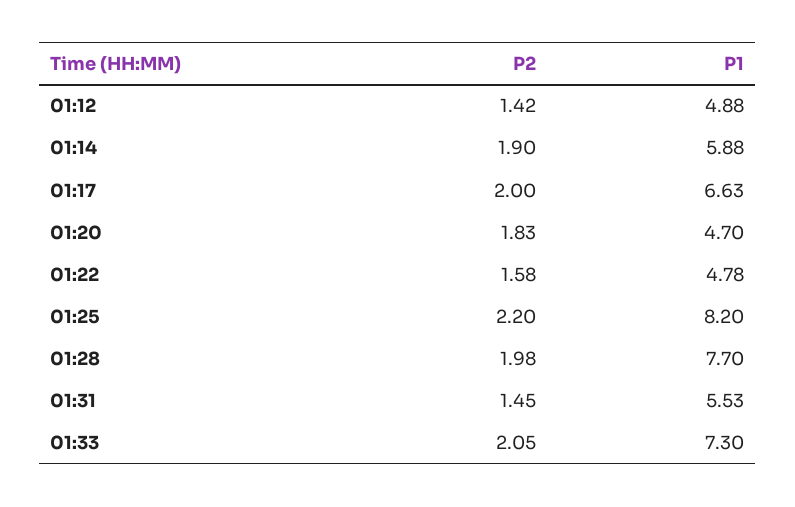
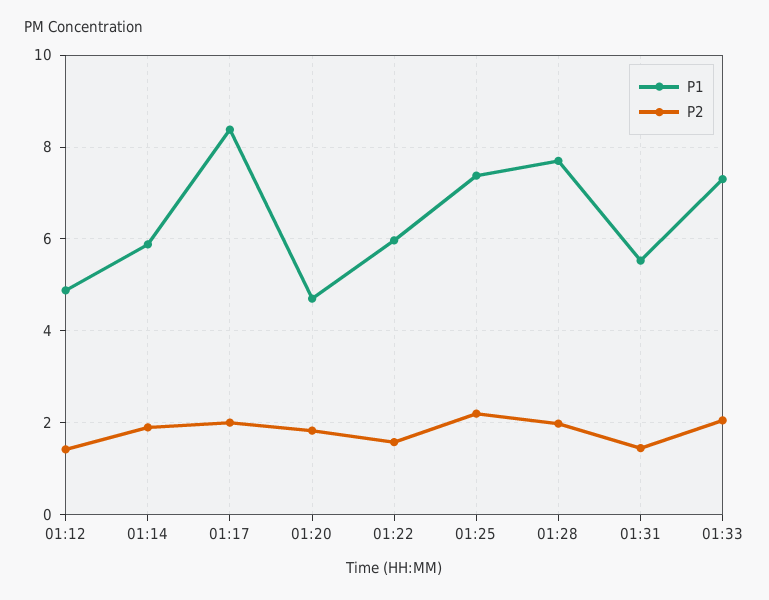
  {
    "P2": {
      "01:12": 1.42,
      "01:14": 1.9,
      "01:17": 2,
      "01:20": 1.83,
      "01:22": 1.58,
      "01:25": 2.2,
      "01:28": 1.98,
      "01:31": 1.45,
      "01:33": 2.05
    },
    "P1": {
      "01:12": 4.88,
      "01:14": 5.88,
-     "01:17": 6.63,
+     "01:17": 8.4,
      "01:20": 4.7,
-     "01:22": 4.78,
+     "01:22": 6,
-     "01:25": 8.2,
+     "01:25": 7.4,
      "01:28": 7.7,
      "01:31": 5.53,
      "01:33": 7.3
    }
  }

